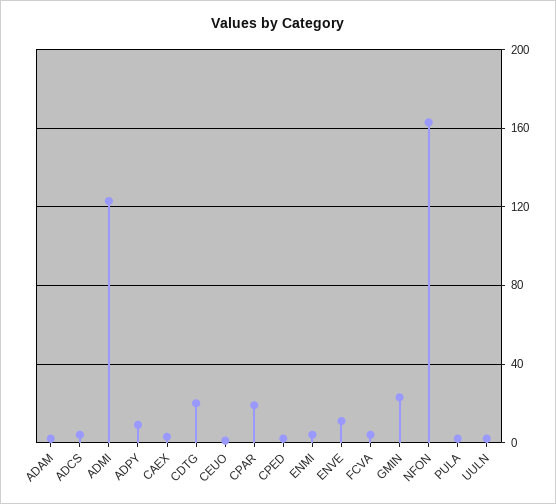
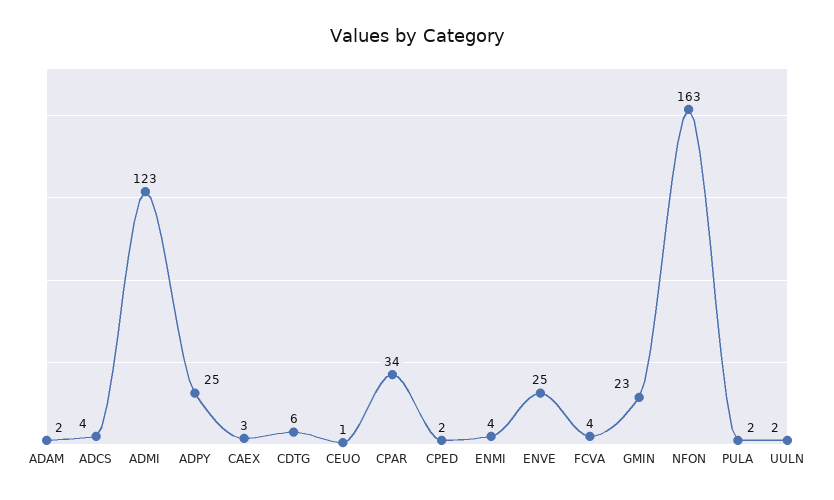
  {
    "ADAM": 2,
    "ADCS": 4,
    "ADMI": 123,
-   "ADPY": 10,
+   "ADPY": 25,
    "CAEX": 3,
-   "CDTG": 20,
+   "CDTG": 6,
    "CEUO": 1,
-   "CPAR": 20,
+   "CPAR": 34,
    "CPED": 2,
    "ENMI": 4,
-   "ENVE": 10,
+   "ENVE": 25,
    "FCVA": 4,
    "GMIN": 23,
    "NFON": 163,
    "PULA": 2,
    "UULN": 2
  }

